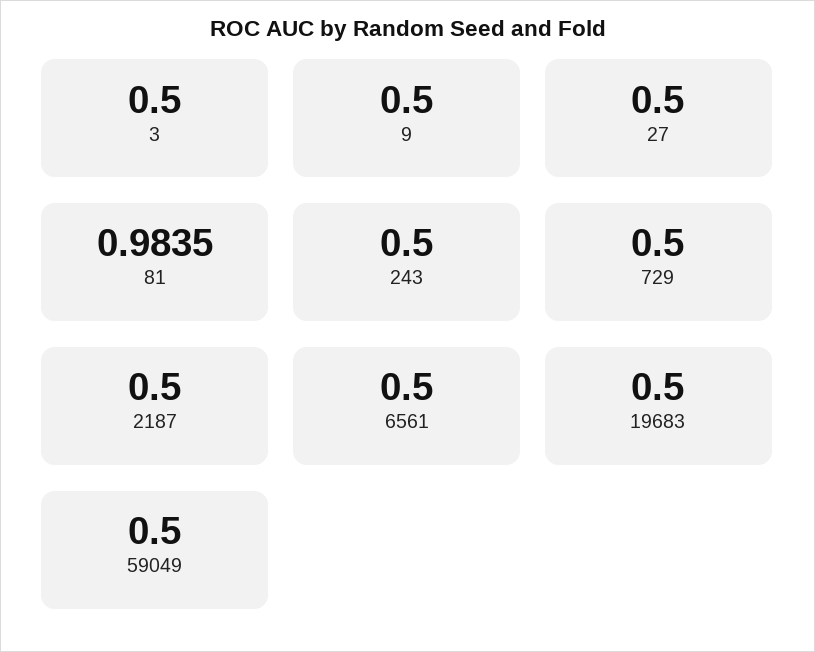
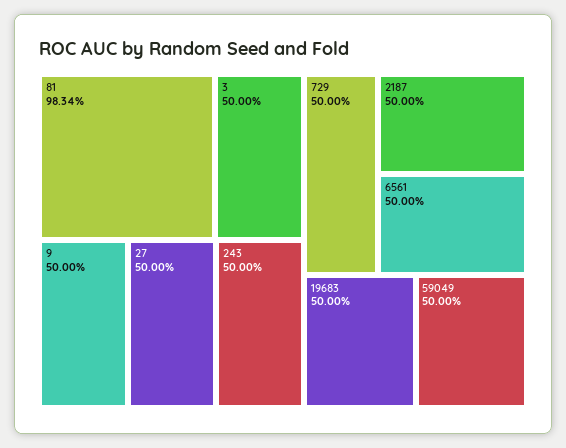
  {
    "3": 0.5,
    "9": 0.5,
    "27": 0.5,
-   "81": 0.9835,
+   "81": 0.9834,
    "243": 0.5,
    "729": 0.5,
    "2187": 0.5,
    "6561": 0.5,
    "19683": 0.5,
    "59049": 0.5
  }

